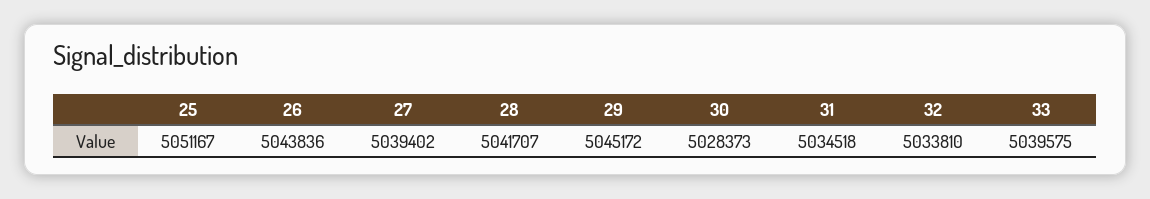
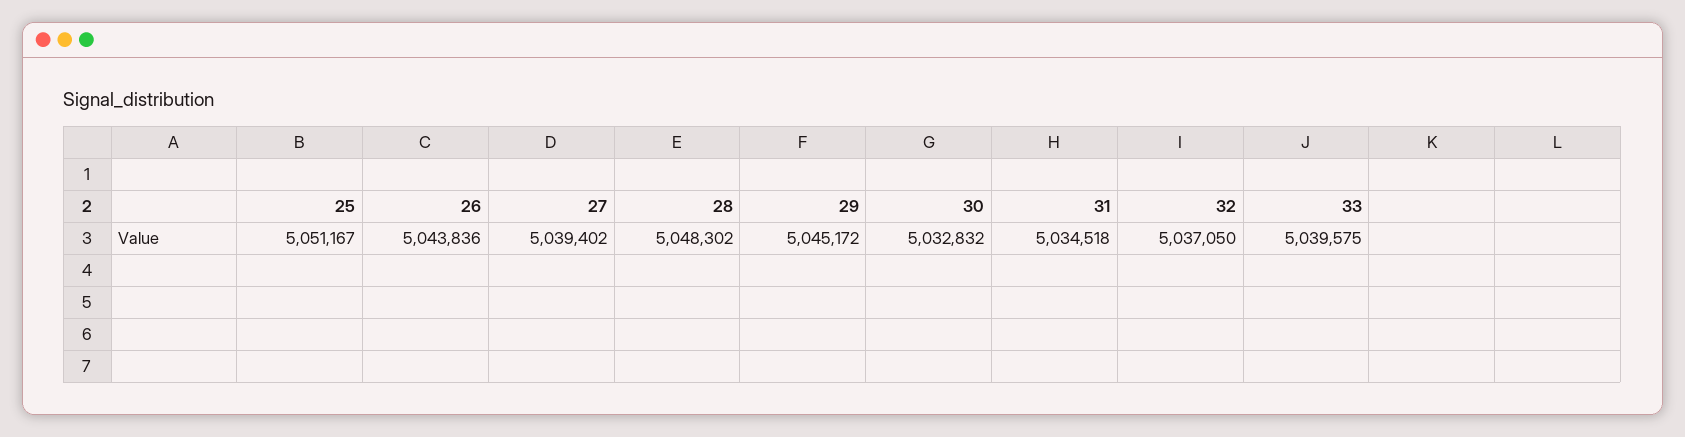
  {
    "25": 5051167,
    "26": 5043836,
    "27": 5039402,
-   "28": 5041707,
+   "28": 5048302,
    "29": 5045172,
-   "30": 5028373,
+   "30": 5032832,
    "31": 5034518,
-   "32": 5033810,
+   "32": 5037050,
    "33": 5039575
  }

